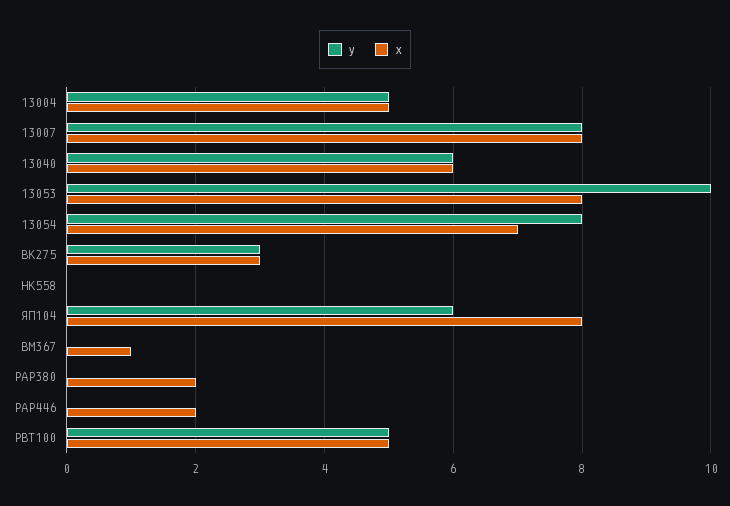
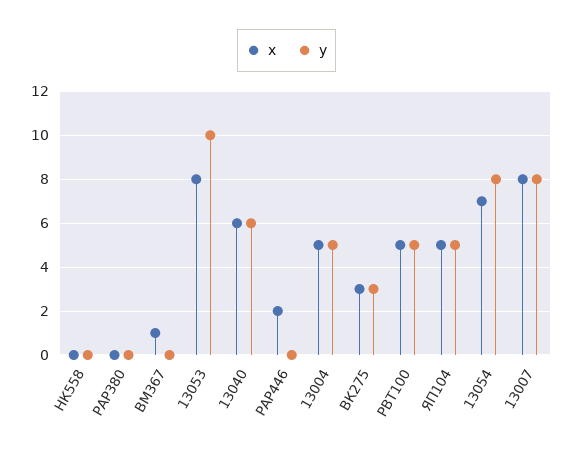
  {
    "y": {
      "13004": 5,
      "13007": 8,
      "13040": 6,
      "13053": 10,
      "13054": 8,
      "ВК275": 3,
      "НК558": 0,
-     "ЯП104": 6,
+     "ЯП104": 5,
      "ВМ367": 0,
      "РАР380": 0,
      "РАР446": 0,
      "РВТ100": 5
    },
    "x": {
      "13004": 5,
      "13007": 8,
      "13040": 6,
      "13053": 8,
      "13054": 7,
      "ВК275": 3,
      "НК558": 0,
-     "ЯП104": 8,
+     "ЯП104": 5,
      "ВМ367": 1,
-     "РАР380": 2,
+     "РАР380": 0,
      "РАР446": 2,
      "РВТ100": 5
    }
  }

